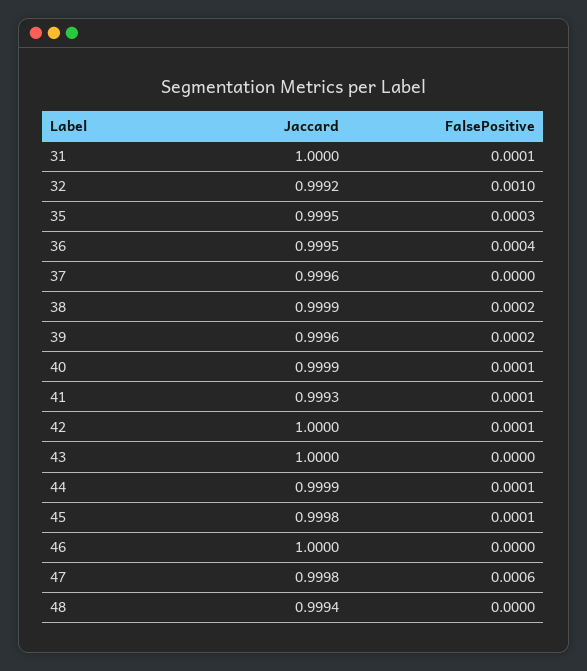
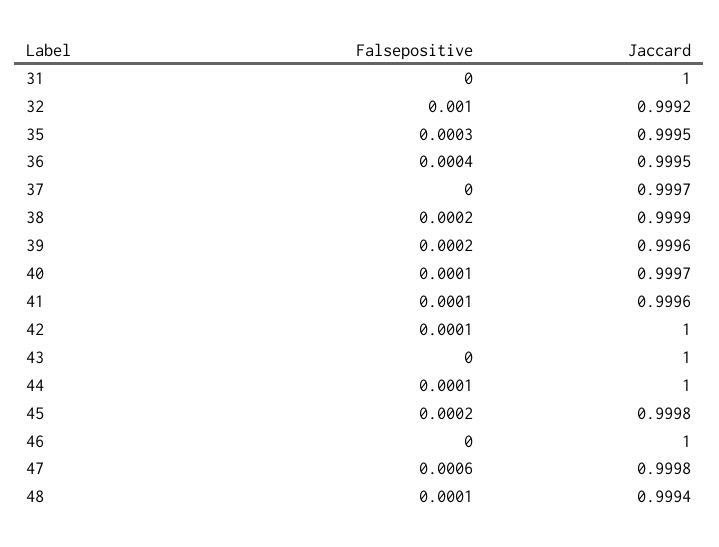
  {
    "Jaccard": {
      "31": 1,
      "32": 0.9992,
      "35": 0.9995,
      "36": 0.9995,
-     "37": 0.9996,
+     "37": 0.9997,
      "38": 0.9999,
      "39": 0.9996,
-     "40": 0.9999,
+     "40": 0.9997,
-     "41": 0.9993,
+     "41": 0.9996,
      "42": 1,
      "43": 1,
-     "44": 0.9999,
+     "44": 1,
      "45": 0.9998,
      "46": 1,
      "47": 0.9998,
      "48": 0.9994
    },
    "FalsePositive": {
-     "31": 0.0001,
+     "31": 0,
      "32": 0.001,
      "35": 0.0003,
      "36": 0.0004,
      "37": 0,
      "38": 0.0002,
      "39": 0.0002,
      "40": 0.0001,
      "41": 0.0001,
      "42": 0.0001,
      "43": 0,
      "44": 0.0001,
-     "45": 0.0001,
+     "45": 0.0002,
      "46": 0,
      "47": 0.0006,
-     "48": 0
+     "48": 0.0001
    }
  }

